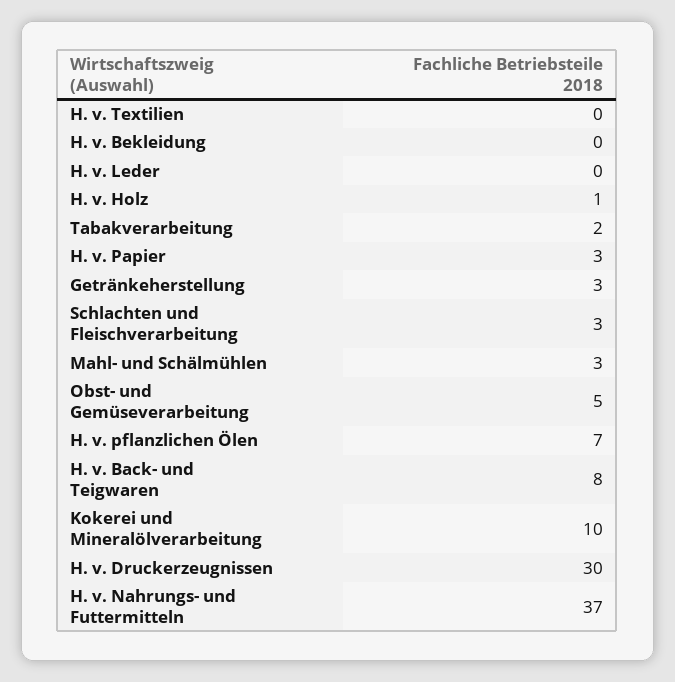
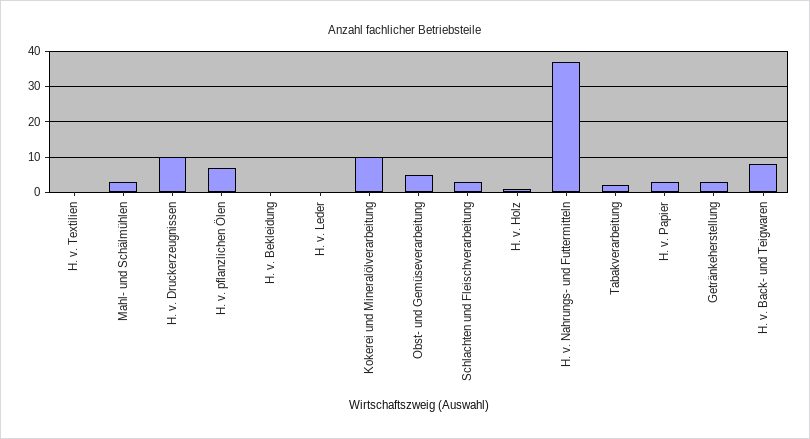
  {
    "H. v. Textilien": 0,
    "H. v. Bekleidung": 0,
    "H. v. Leder": 0,
    "H. v. Holz": 1,
    "Tabakverarbeitung": 2,
    "H. v. Papier": 3,
    "Getränkeherstellung": 3,
    "Schlachten und Fleischverarbeitung": 3,
    "Mahl- und Schälmühlen": 3,
    "Obst- und Gemüseverarbeitung": 5,
    "H. v. pflanzlichen Ölen": 7,
    "H. v. Back- und Teigwaren": 8,
    "Kokerei und Mineralölverarbeitung": 10,
-   "H. v. Druckerzeugnissen": 30,
+   "H. v. Druckerzeugnissen": 10,
    "H. v. Nahrungs- und Futtermitteln": 37
  }

